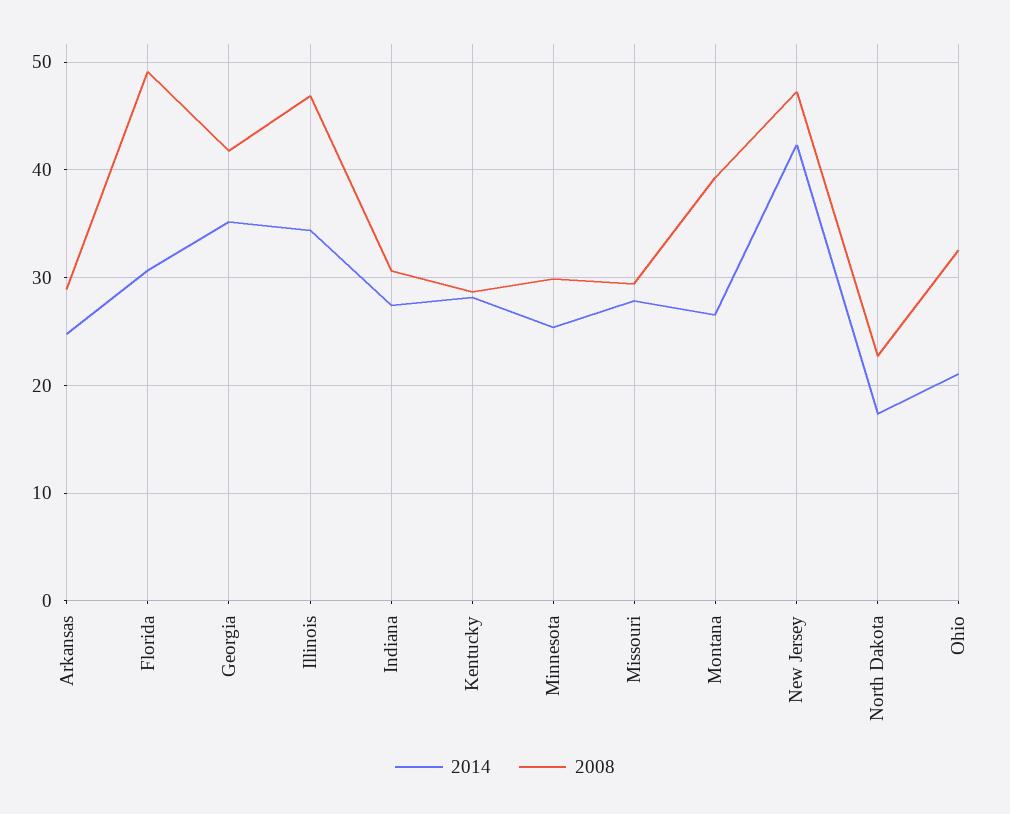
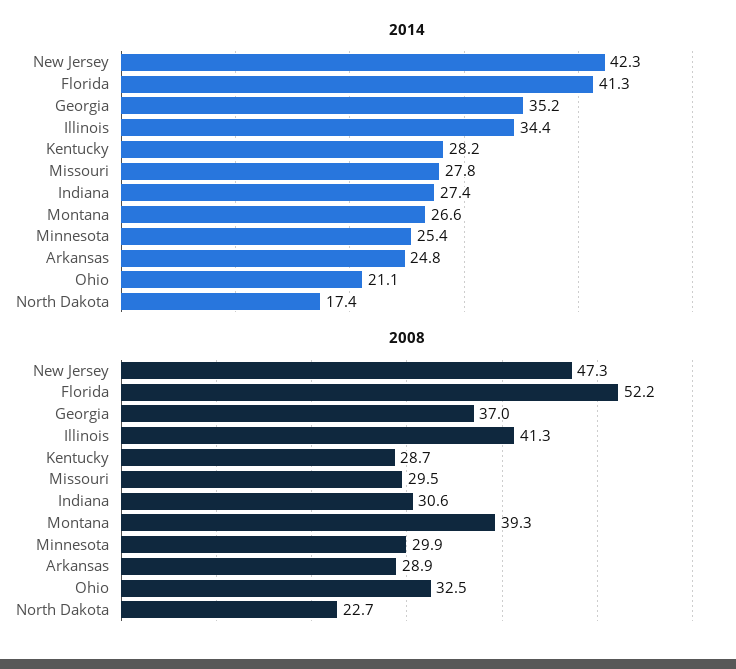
  {
    "2014": {
      "Arkansas": 24.8,
-     "Florida": 31,
+     "Florida": 41.3,
      "Georgia": 35.2,
      "Illinois": 34.4,
      "Indiana": 27.4,
      "Kentucky": 28.2,
      "Minnesota": 25.4,
      "Missouri": 27.8,
      "Montana": 26.6,
      "New Jersey": 42.3,
      "North Dakota": 17.4,
      "Ohio": 21.1
    },
    "2008": {
      "Arkansas": 28.9,
-     "Florida": 49,
+     "Florida": 52.2,
-     "Georgia": 42,
+     "Georgia": 37,
-     "Illinois": 47,
+     "Illinois": 41.3,
      "Indiana": 30.6,
      "Kentucky": 28.7,
      "Minnesota": 29.9,
      "Missouri": 29.5,
      "Montana": 39.3,
      "New Jersey": 47.3,
      "North Dakota": 22.7,
      "Ohio": 32.5
    }
  }

